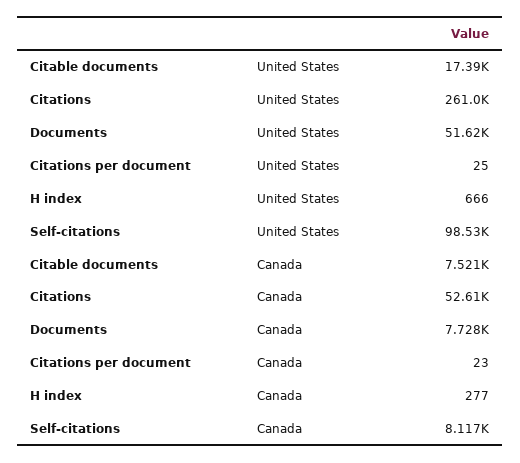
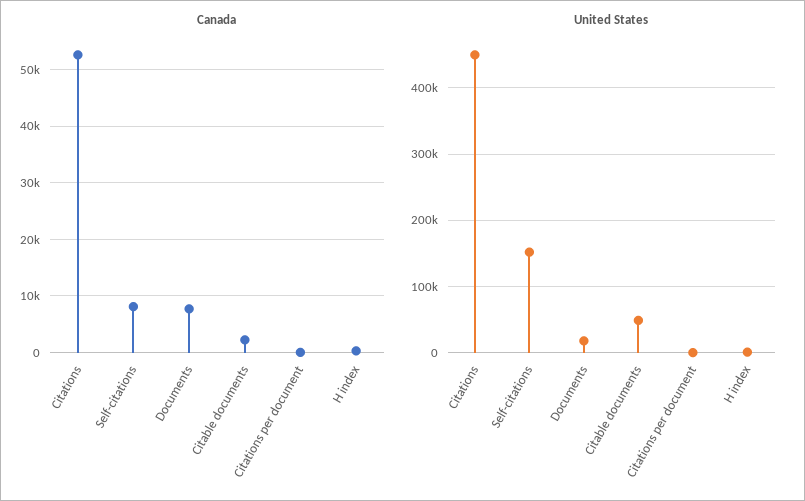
  {
    "United States": {
-     "Citable documents": 17390,
+     "Citable documents": 50000,
-     "Citations": 261000,
+     "Citations": 450000,
-     "Documents": 51620,
+     "Documents": 20000,
      "Citations per document": 25,
      "H index": 666,
-     "Self-citations": 98530
+     "Self-citations": 150000
    },
    "Canada": {
-     "Citable documents": 7521,
+     "Citable documents": 2000,
      "Citations": 52610,
      "Documents": 7728,
      "Citations per document": 23,
      "H index": 277,
      "Self-citations": 8117
    }
  }

